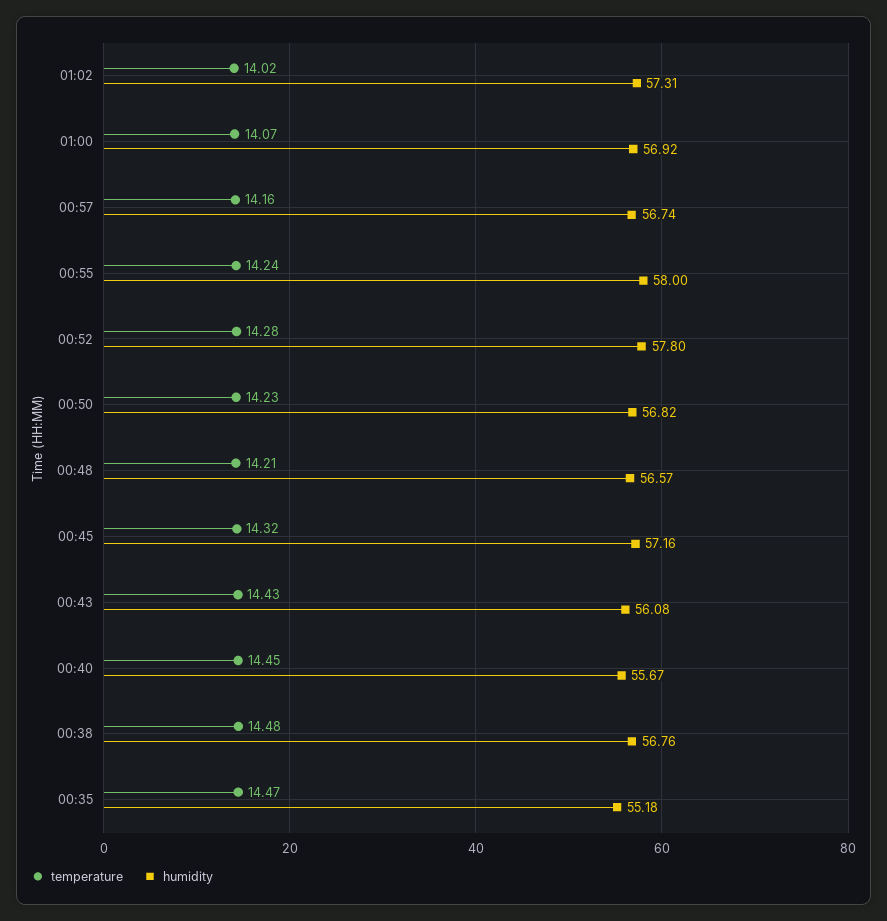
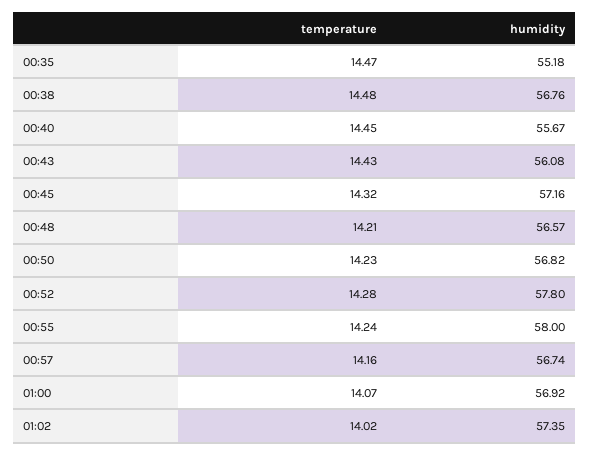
  {
    "temperature": {
      "01:02": 14.02,
      "01:00": 14.07,
      "00:57": 14.16,
      "00:55": 14.24,
      "00:52": 14.28,
      "00:50": 14.23,
      "00:48": 14.21,
      "00:45": 14.32,
      "00:43": 14.43,
      "00:40": 14.45,
      "00:38": 14.48,
      "00:35": 14.47
    },
    "humidity": {
-     "01:02": 57.31,
+     "01:02": 57.35,
      "01:00": 56.92,
      "00:57": 56.74,
      "00:55": 58,
      "00:52": 57.8,
      "00:50": 56.82,
      "00:48": 56.57,
      "00:45": 57.16,
      "00:43": 56.08,
      "00:40": 55.67,
      "00:38": 56.76,
      "00:35": 55.18
    }
  }

